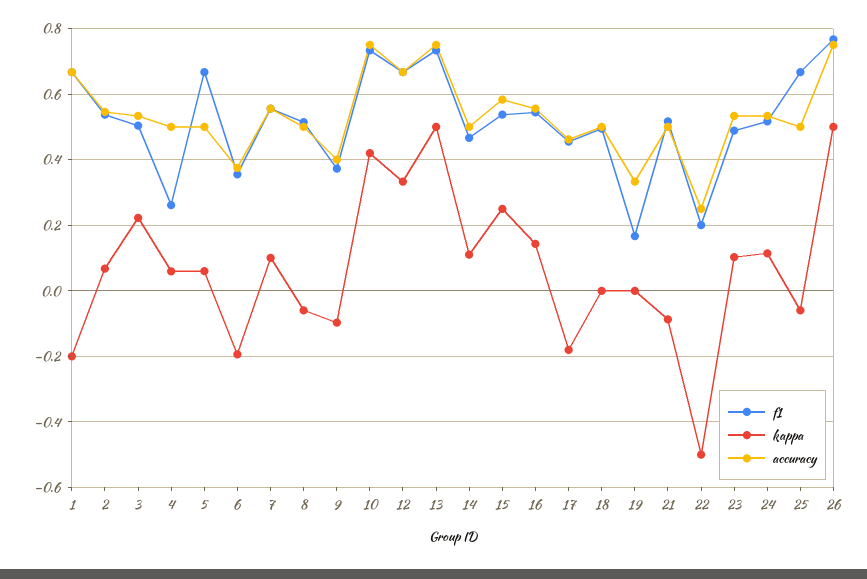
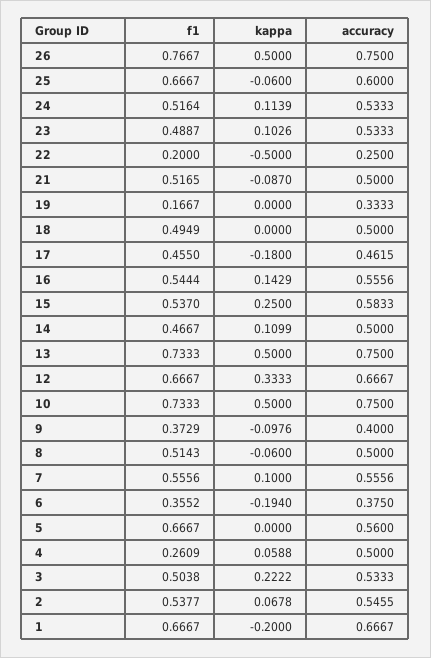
  {
    "f1": {
      "1": 0.6667,
      "2": 0.5377,
      "3": 0.5038,
      "4": 0.2609,
      "5": 0.6667,
      "6": 0.3552,
      "7": 0.5556,
      "8": 0.5143,
      "9": 0.3729,
      "10": 0.7333,
      "12": 0.6667,
      "13": 0.7333,
      "14": 0.4667,
      "15": 0.537,
      "16": 0.5444,
      "17": 0.455,
      "18": 0.4949,
      "19": 0.1667,
      "21": 0.5165,
      "22": 0.2,
      "23": 0.4887,
      "24": 0.5164,
      "25": 0.6667,
      "26": 0.7667
    },
    "kappa": {
      "1": -0.2,
      "2": 0.0678,
      "3": 0.2222,
      "4": 0.0588,
-     "5": 0.06,
+     "5": 0,
      "6": -0.194,
      "7": 0.1,
      "8": -0.06,
      "9": -0.0976,
-     "10": 0.42,
+     "10": 0.5,
      "12": 0.3333,
      "13": 0.5,
      "14": 0.1099,
      "15": 0.25,
      "16": 0.1429,
      "17": -0.18,
      "18": 0,
      "19": 0,
      "21": -0.087,
      "22": -0.5,
      "23": 0.1026,
      "24": 0.1139,
      "25": -0.06,
      "26": 0.5
    },
    "accuracy": {
      "1": 0.6667,
      "2": 0.5455,
      "3": 0.5333,
      "4": 0.5,
-     "5": 0.5,
+     "5": 0.56,
      "6": 0.375,
      "7": 0.5556,
      "8": 0.5,
      "9": 0.4,
      "10": 0.75,
      "12": 0.6667,
      "13": 0.75,
      "14": 0.5,
      "15": 0.5833,
      "16": 0.5556,
      "17": 0.4615,
      "18": 0.5,
      "19": 0.3333,
      "21": 0.5,
      "22": 0.25,
      "23": 0.5333,
      "24": 0.5333,
-     "25": 0.5,
+     "25": 0.6,
      "26": 0.75
    }
  }

